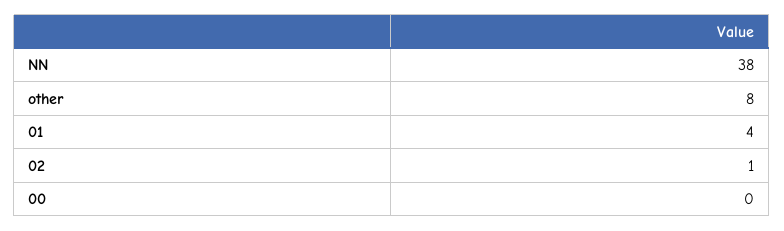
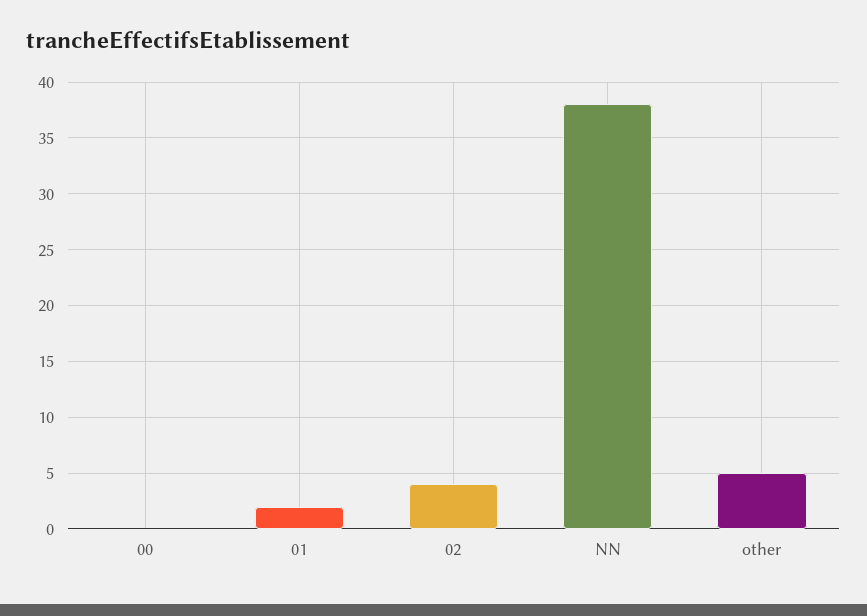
  {
    "NN": 38,
-   "other": 8,
+   "other": 5,
-   "01": 4,
+   "01": 2,
-   "02": 1,
+   "02": 4,
    "00": 0
  }

